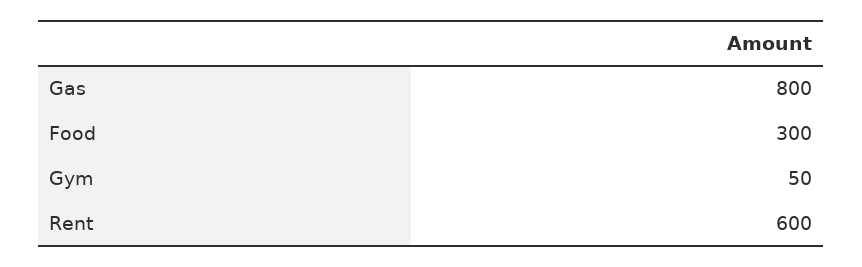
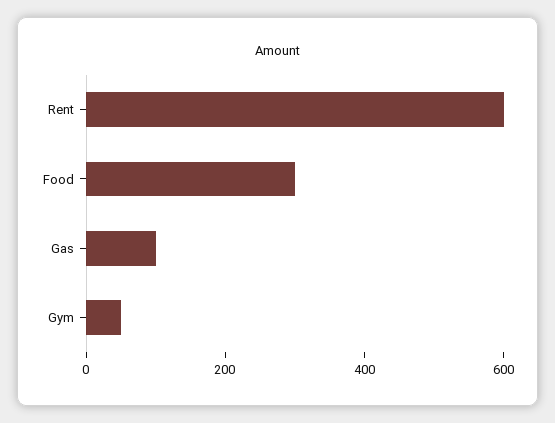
  {
-   "Gas": 800,
+   "Gas": 100,
    "Food": 300,
    "Gym": 50,
    "Rent": 600
  }

